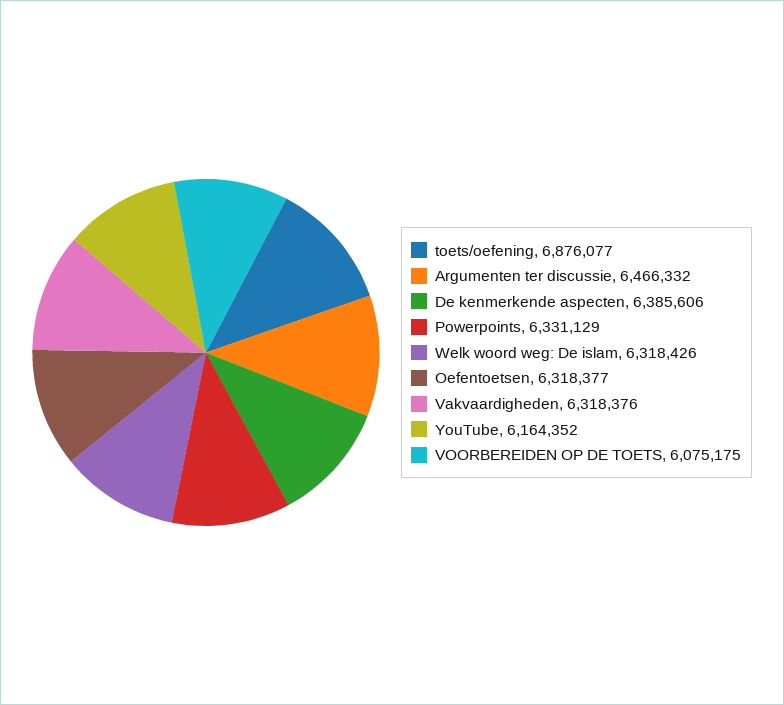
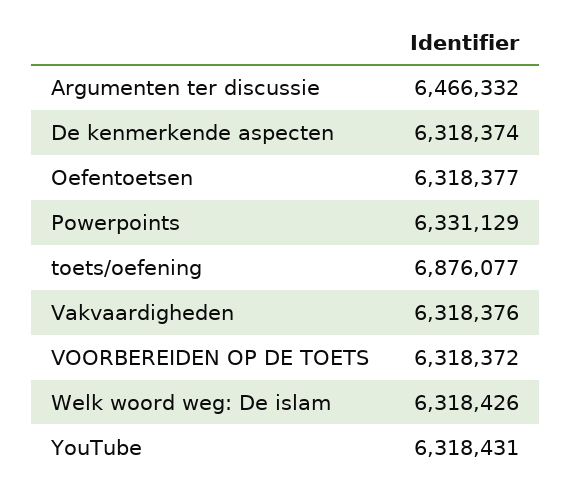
  {
    "toets/oefening": 6876077,
    "Argumenten ter discussie": 6466332,
-   "De kenmerkende aspecten": 6385606,
+   "De kenmerkende aspecten": 6318374,
    "Powerpoints": 6331129,
    "Welk woord weg: De islam": 6318426,
    "Oefentoetsen": 6318377,
    "Vakvaardigheden": 6318376,
-   "YouTube": 6164352,
+   "YouTube": 6318431,
-   "VOORBEREIDEN OP DE TOETS": 6075175
+   "VOORBEREIDEN OP DE TOETS": 6318372
  }

